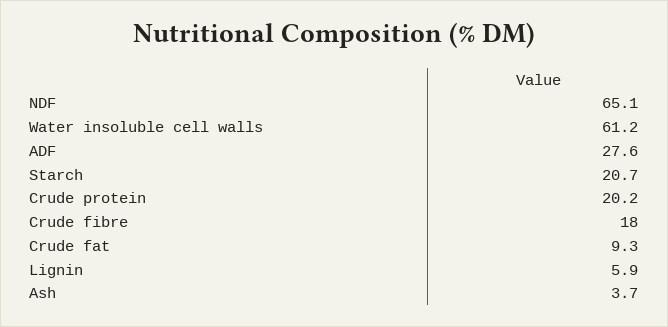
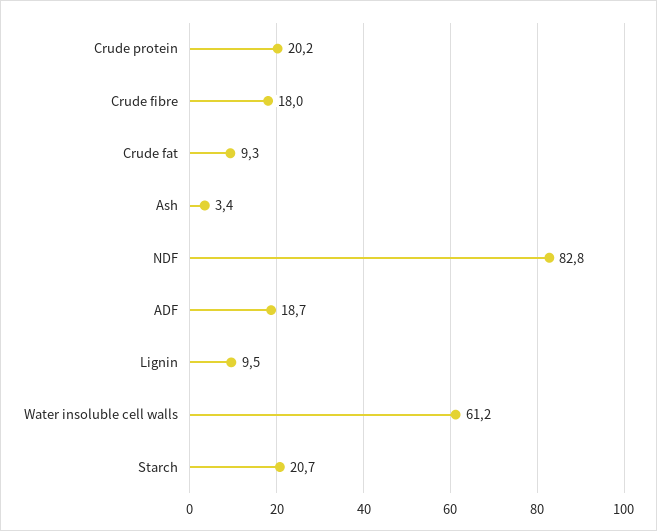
  {
-   "NDF": 65.1,
+   "NDF": 82.8,
    "Water insoluble cell walls": 61.2,
-   "ADF": 27.6,
+   "ADF": 18.7,
    "Starch": 20.7,
    "Crude protein": 20.2,
    "Crude fibre": 18,
    "Crude fat": 9.3,
-   "Lignin": 5.9,
+   "Lignin": 9.5,
-   "Ash": 3.7
+   "Ash": 3.4
  }

